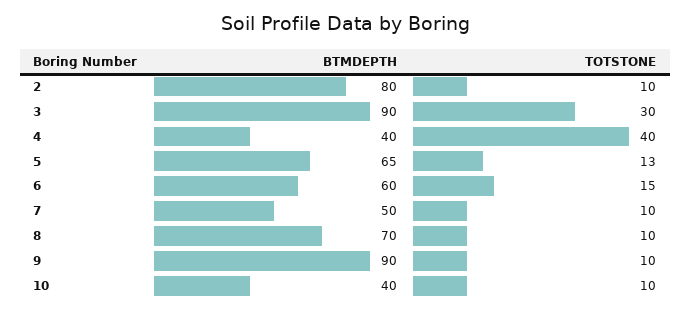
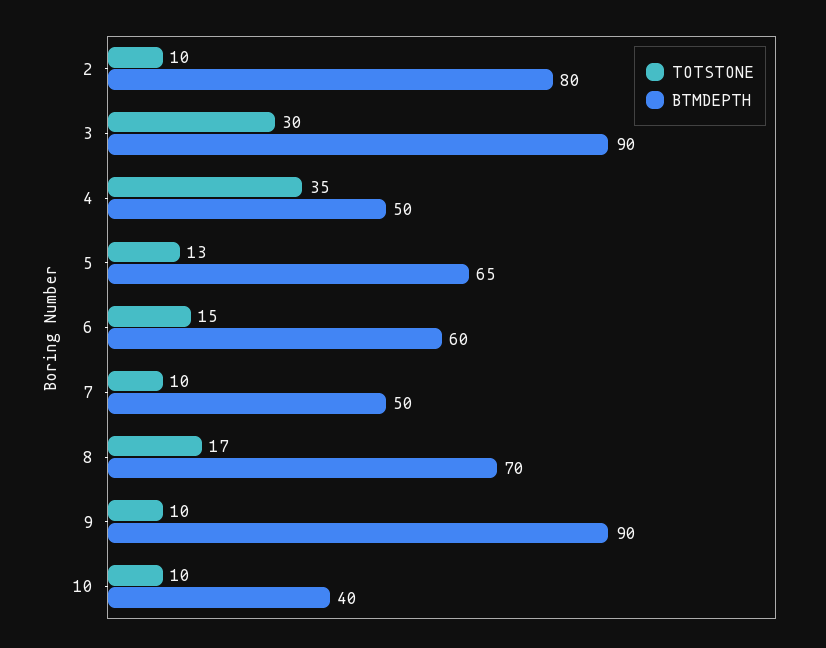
  {
    "BTMDEPTH": {
      "2": 80,
      "3": 90,
-     "4": 40,
+     "4": 50,
      "5": 65,
      "6": 60,
      "7": 50,
      "8": 70,
      "9": 90,
      "10": 40
    },
    "TOTSTONE": {
      "2": 10,
      "3": 30,
-     "4": 40,
+     "4": 35,
      "5": 13,
      "6": 15,
      "7": 10,
-     "8": 10,
+     "8": 17,
      "9": 10,
      "10": 10
    }
  }

